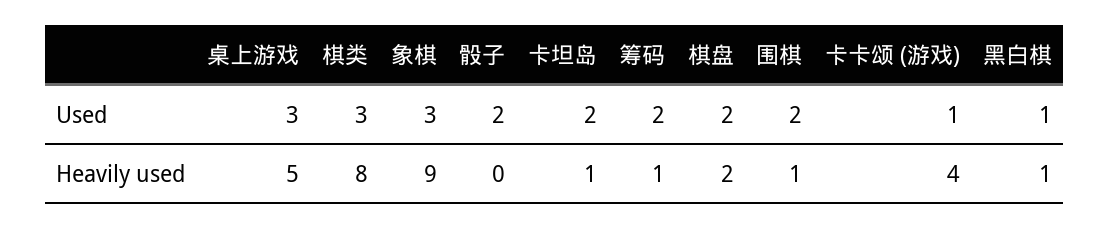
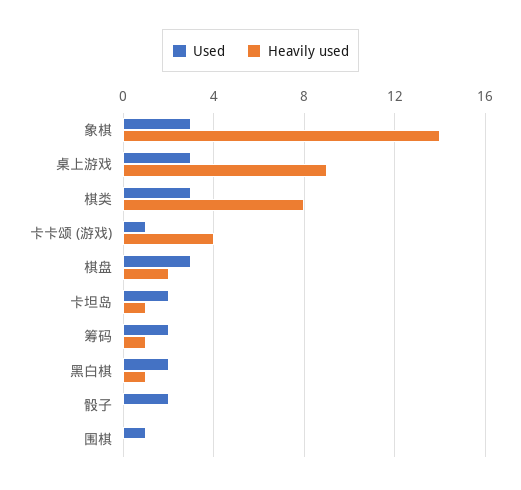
  {
    "Used": {
      "桌上游戏": 3,
      "棋类": 3,
      "象棋": 3,
      "骰子": 2,
      "卡坦岛": 2,
      "筹码": 2,
-     "棋盘": 2,
+     "棋盘": 3,
-     "围棋": 2,
+     "围棋": 1,
      "卡卡颂 (游戏)": 1,
-     "黑白棋": 1
+     "黑白棋": 2
    },
    "Heavily used": {
-     "桌上游戏": 5,
+     "桌上游戏": 9,
      "棋类": 8,
-     "象棋": 9,
+     "象棋": 14,
      "骰子": 0,
      "卡坦岛": 1,
      "筹码": 1,
      "棋盘": 2,
-     "围棋": 1,
+     "围棋": 0,
      "卡卡颂 (游戏)": 4,
      "黑白棋": 1
    }
  }

